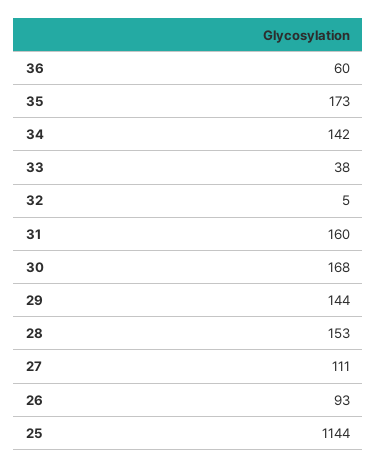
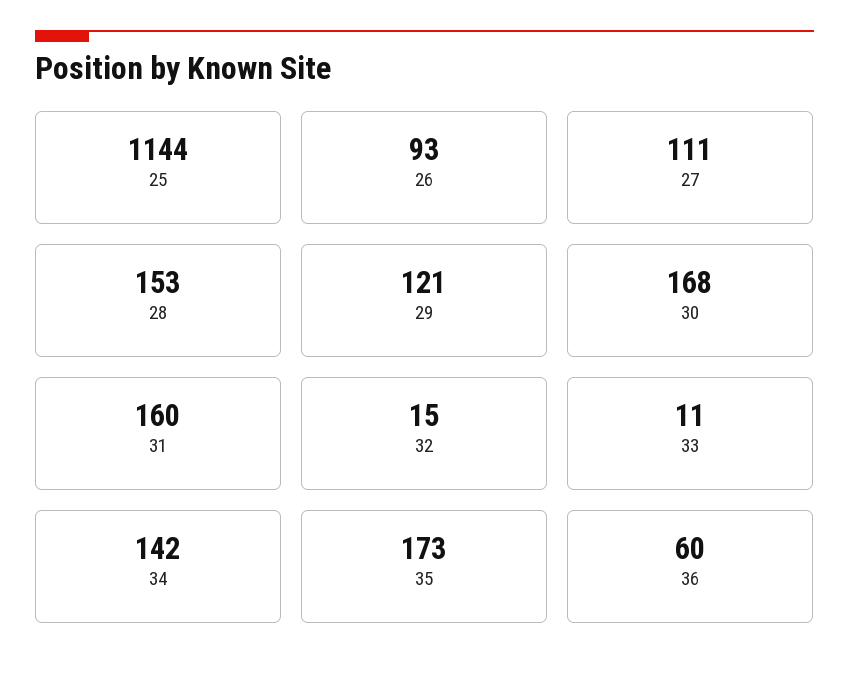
  {
    "36": 60,
    "35": 173,
    "34": 142,
-   "33": 38,
+   "33": 11,
-   "32": 5,
+   "32": 15,
    "31": 160,
    "30": 168,
-   "29": 144,
+   "29": 121,
    "28": 153,
    "27": 111,
    "26": 93,
    "25": 1144
  }

